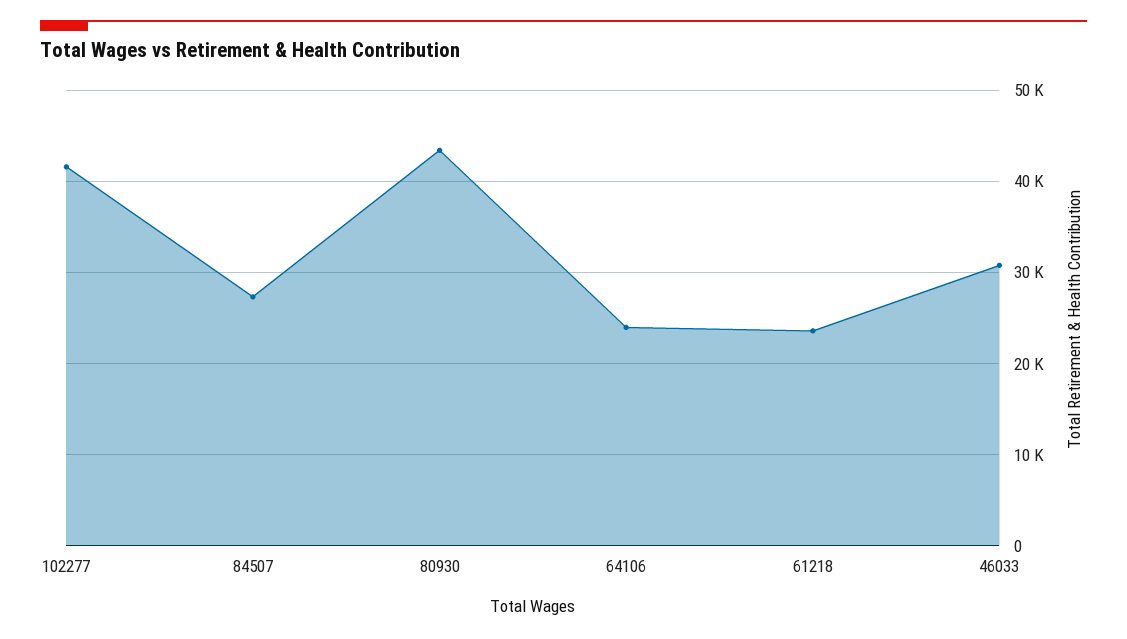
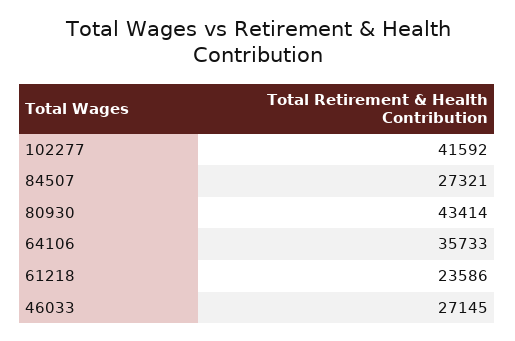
  {
    "102277": 41592,
    "84507": 27321,
    "80930": 43414,
-   "64106": 24000,
+   "64106": 35733,
    "61218": 23586,
-   "46033": 31000
+   "46033": 27145
  }

